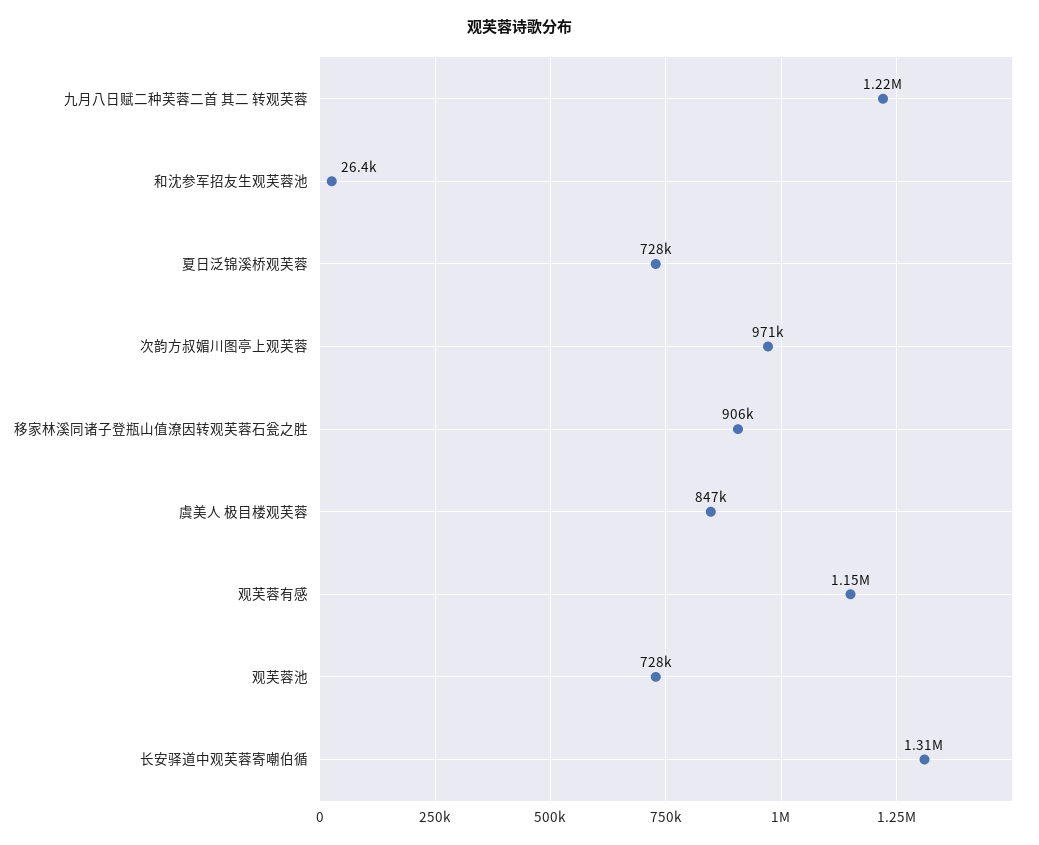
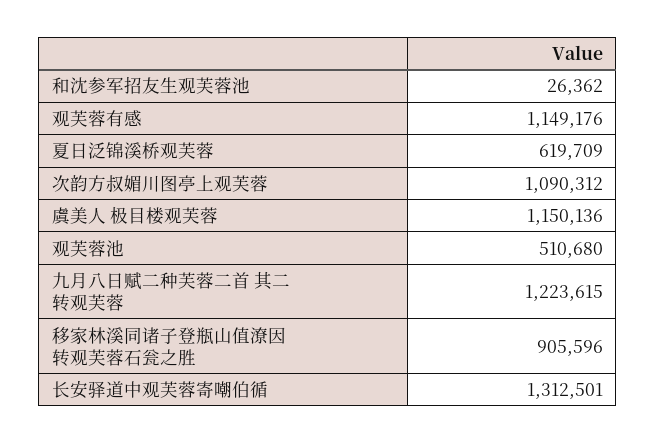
  {
    "九月八日赋二种芙蓉二首 其二 转观芙蓉": 1223615,
    "和沈参军招友生观芙蓉池": 26362,
-   "夏日泛锦溪桥观芙蓉": 728000,
+   "夏日泛锦溪桥观芙蓉": 619709,
-   "次韵方叔媚川图亭上观芙蓉": 971000,
+   "次韵方叔媚川图亭上观芙蓉": 1090312,
    "移家林溪同诸子登瓶山值潦因转观芙蓉石瓮之胜": 905596,
-   "虞美人 极目楼观芙蓉": 847000,
+   "虞美人 极目楼观芙蓉": 1150136,
    "观芙蓉有感": 1149176,
-   "观芙蓉池": 728000,
+   "观芙蓉池": 510680,
    "长安驿道中观芙蓉寄嘲伯循": 1312501
  }

